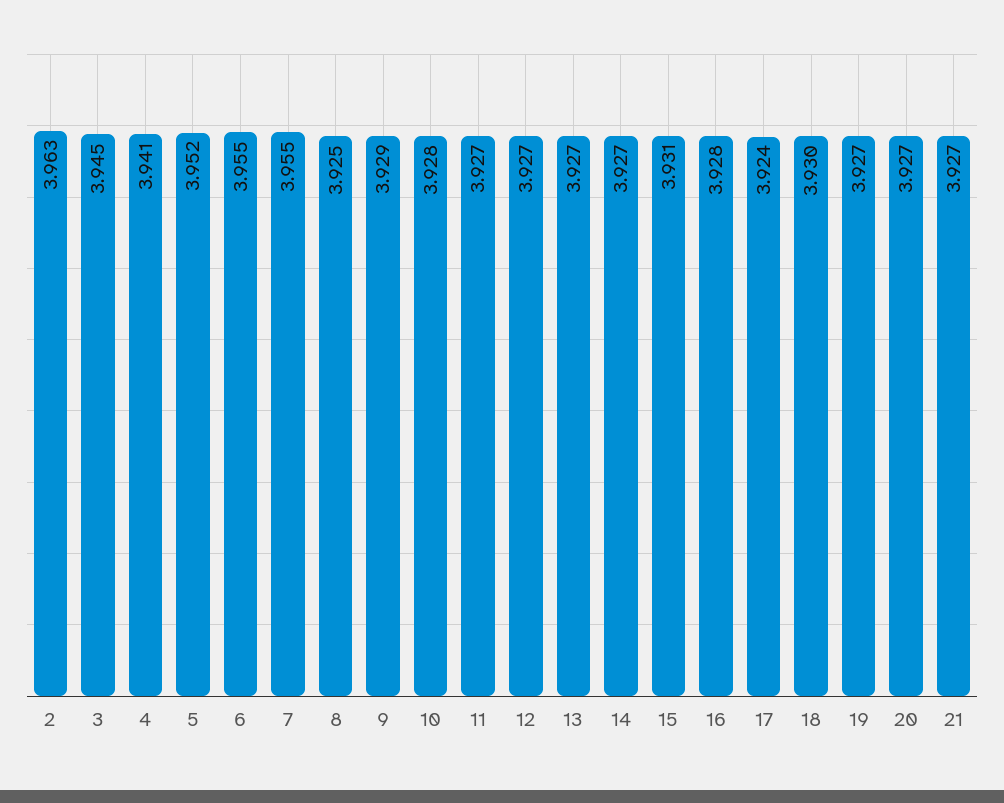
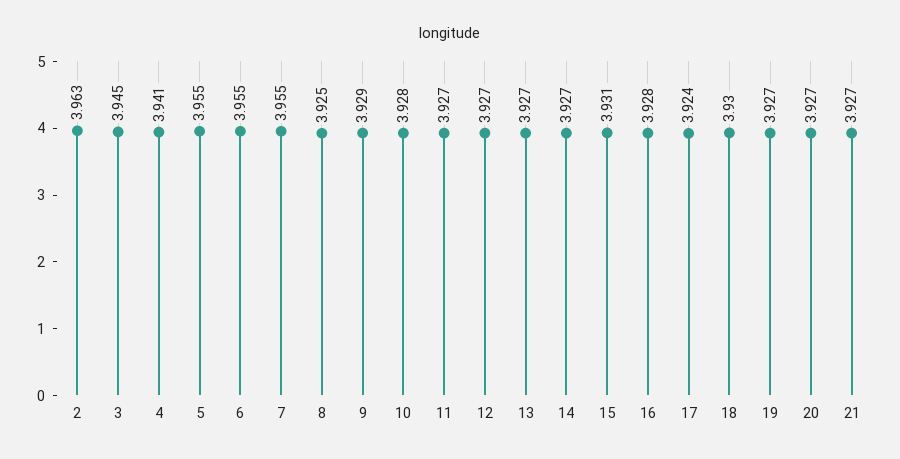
  {
    "2": 3.963,
    "3": 3.945,
    "4": 3.941,
-   "5": 3.952,
+   "5": 3.955,
    "6": 3.955,
    "7": 3.955,
    "8": 3.925,
    "9": 3.929,
    "10": 3.928,
    "11": 3.927,
    "12": 3.927,
    "13": 3.927,
    "14": 3.927,
    "15": 3.931,
    "16": 3.928,
    "17": 3.924,
    "18": 3.93,
    "19": 3.927,
    "20": 3.927,
    "21": 3.927
  }

